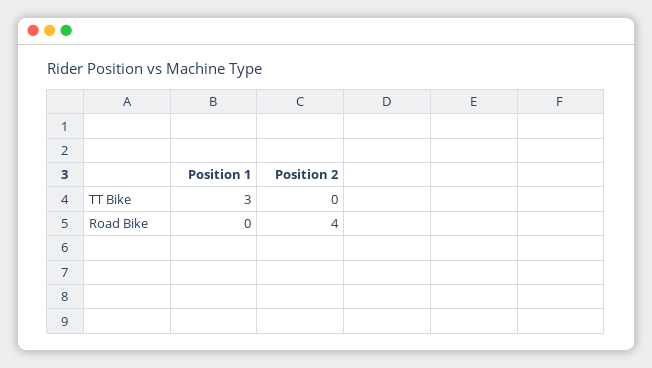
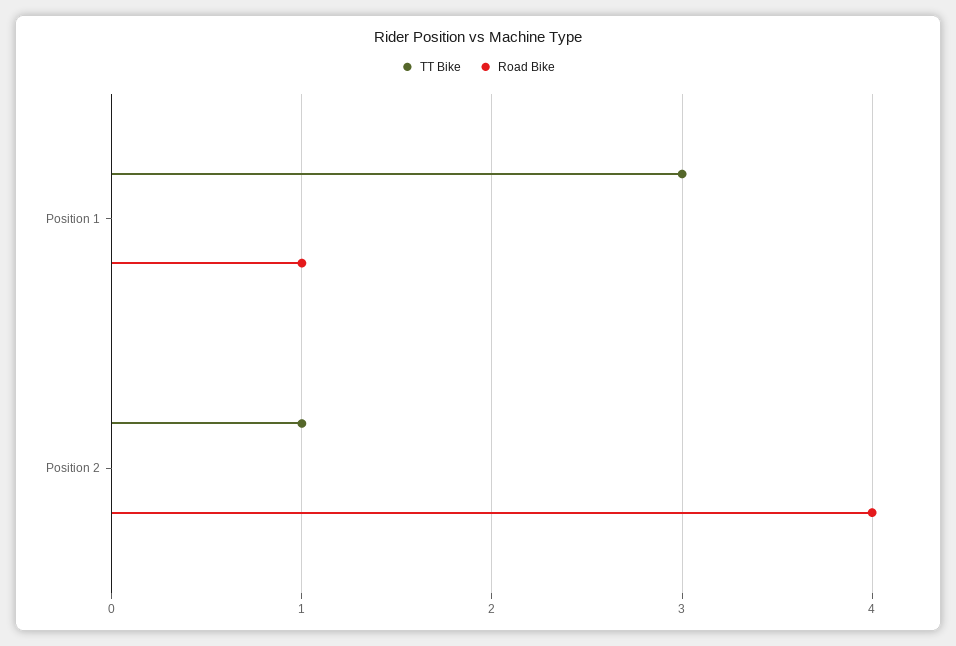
  {
    "TT Bike": {
      "Position 1": 3,
-     "Position 2": 0
+     "Position 2": 1
    },
    "Road Bike": {
-     "Position 1": 0,
+     "Position 1": 1,
      "Position 2": 4
    }
  }

